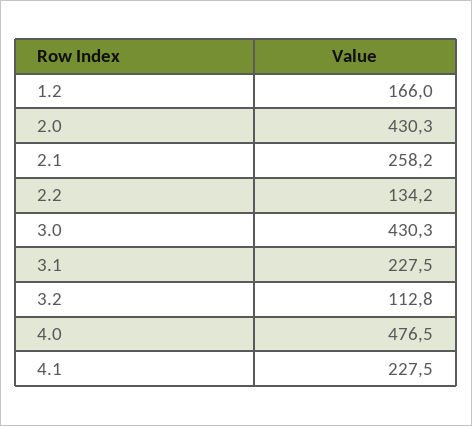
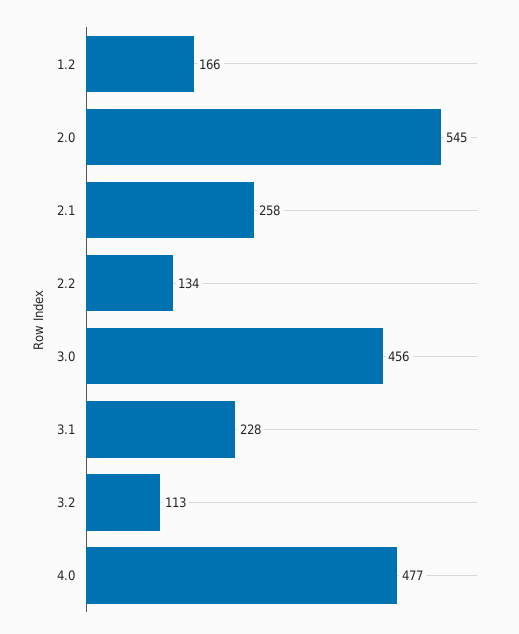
  {
    "1.2": 166,
-   "2.0": 430.3,
+   "2.0": 545,
    "2.1": 258.2,
    "2.2": 134.2,
-   "3.0": 430.3,
+   "3.0": 456,
    "3.1": 227.5,
    "3.2": 112.8,
-   "4.0": 476.5,
+   "4.0": 476.5
-   "4.1": 227.5
  }

